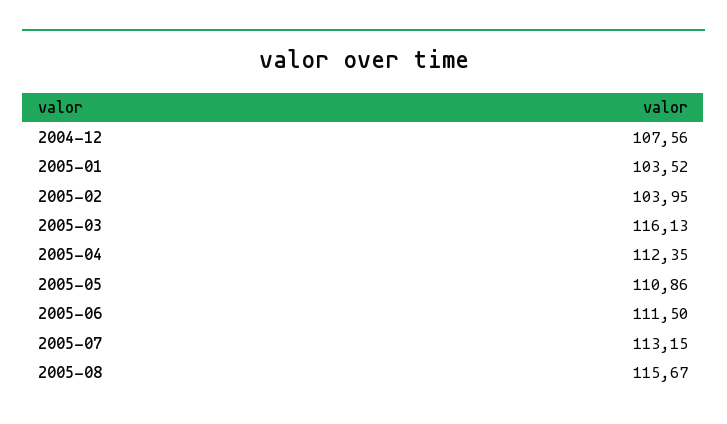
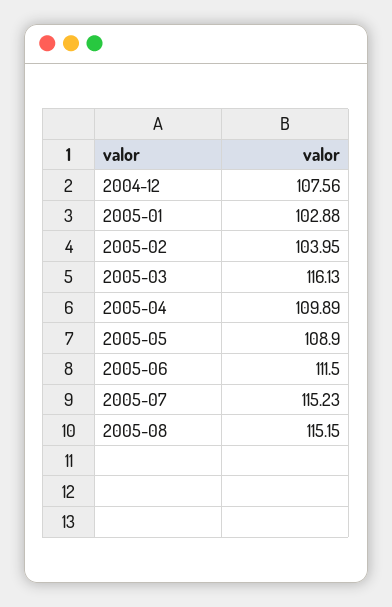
  {
    "2004-12": 107.56,
-   "2005-01": 103.52,
+   "2005-01": 102.88,
    "2005-02": 103.95,
    "2005-03": 116.13,
-   "2005-04": 112.35,
+   "2005-04": 109.89,
-   "2005-05": 110.86,
+   "2005-05": 108.9,
    "2005-06": 111.5,
-   "2005-07": 113.15,
+   "2005-07": 115.23,
-   "2005-08": 115.67
+   "2005-08": 115.15
  }

